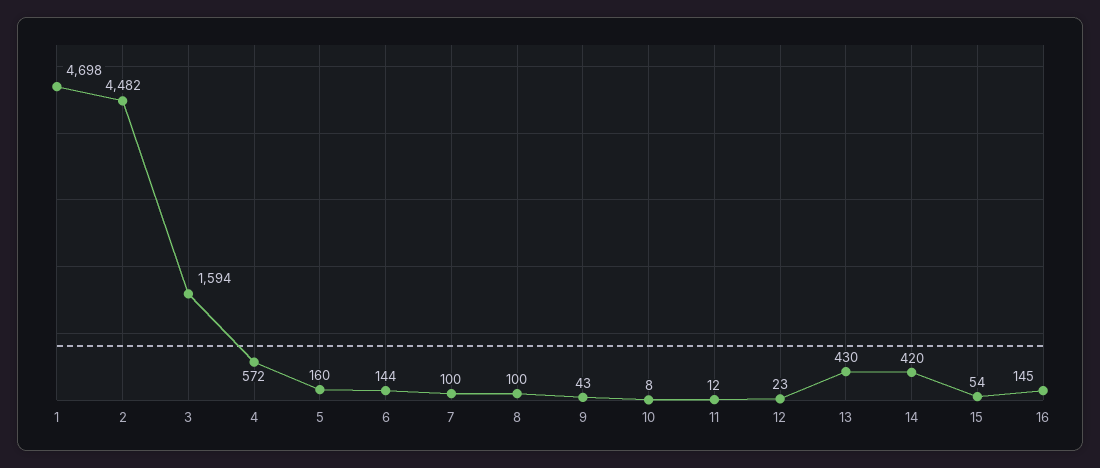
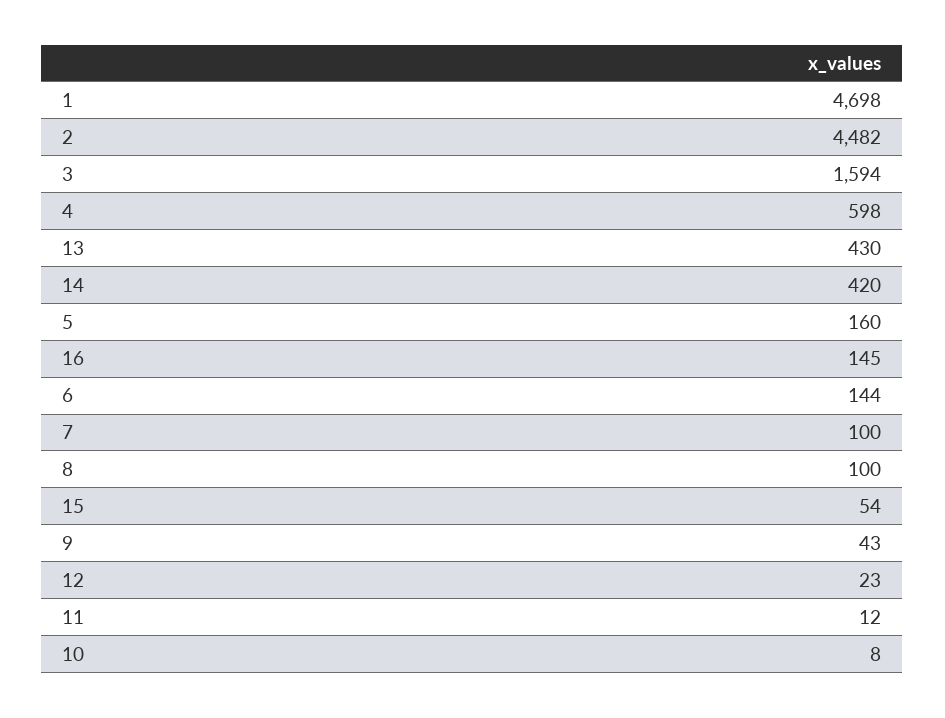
  {
    "1": 4698,
    "2": 4482,
    "3": 1594,
-   "4": 572,
+   "4": 598,
    "5": 160,
    "6": 144,
    "7": 100,
    "8": 100,
    "9": 43,
    "10": 8,
    "11": 12,
    "12": 23,
    "13": 430,
    "14": 420,
    "15": 54,
    "16": 145
  }

